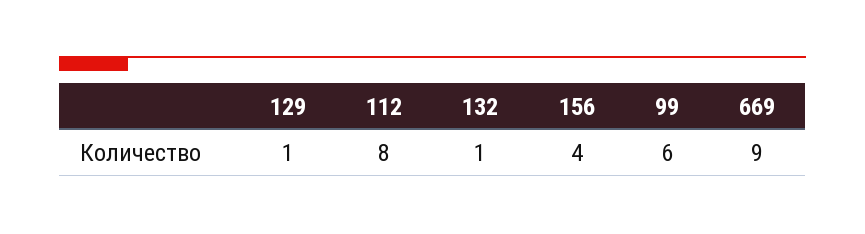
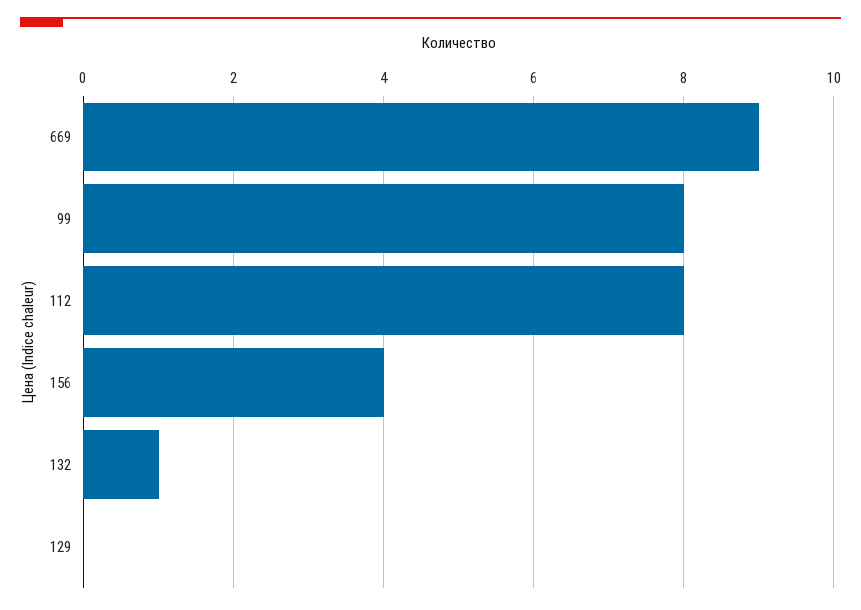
  {
-   "129": 1,
+   "129": 0,
    "112": 8,
    "132": 1,
    "156": 4,
-   "99": 6,
+   "99": 8,
    "669": 9
  }

